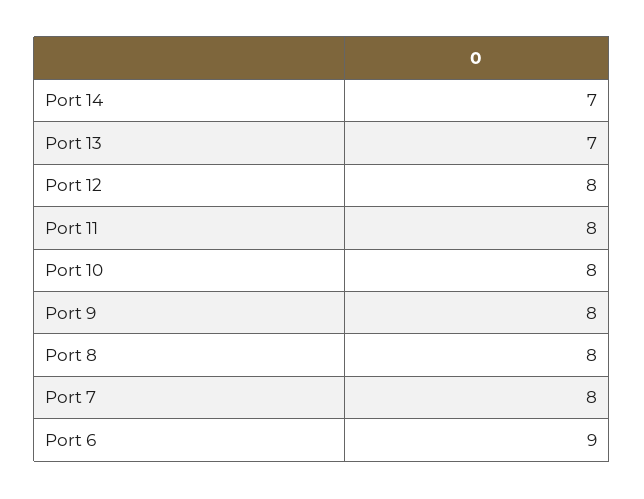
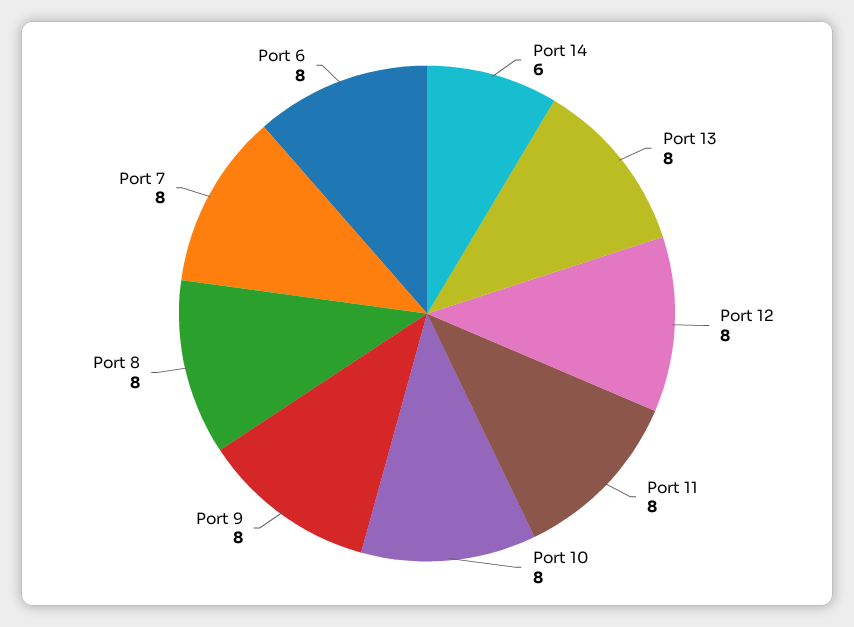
  {
-   "Port 14": 7,
+   "Port 14": 6,
-   "Port 13": 7,
+   "Port 13": 8,
    "Port 12": 8,
    "Port 11": 8,
    "Port 10": 8,
    "Port 9": 8,
    "Port 8": 8,
    "Port 7": 8,
-   "Port 6": 9
+   "Port 6": 8
  }

